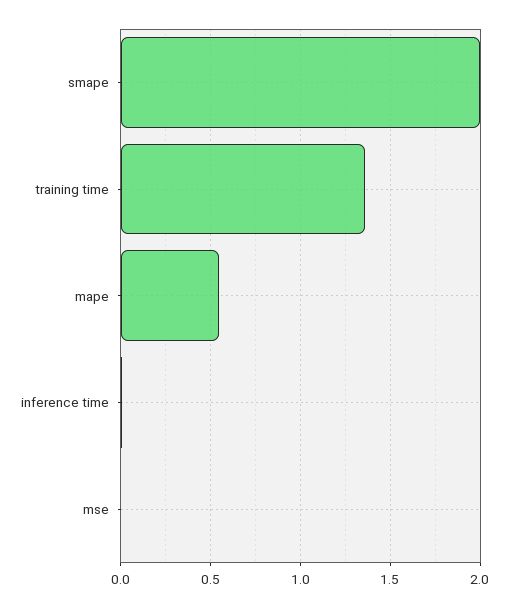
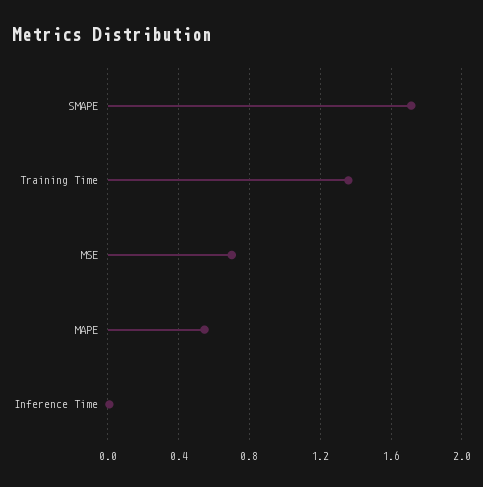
  {
-   "smape": 2,
+   "smape": 1.7,
    "training time": 1.35,
    "mape": 0.55,
    "inference time": 0,
-   "mse": 0
+   "mse": 0.7
  }

